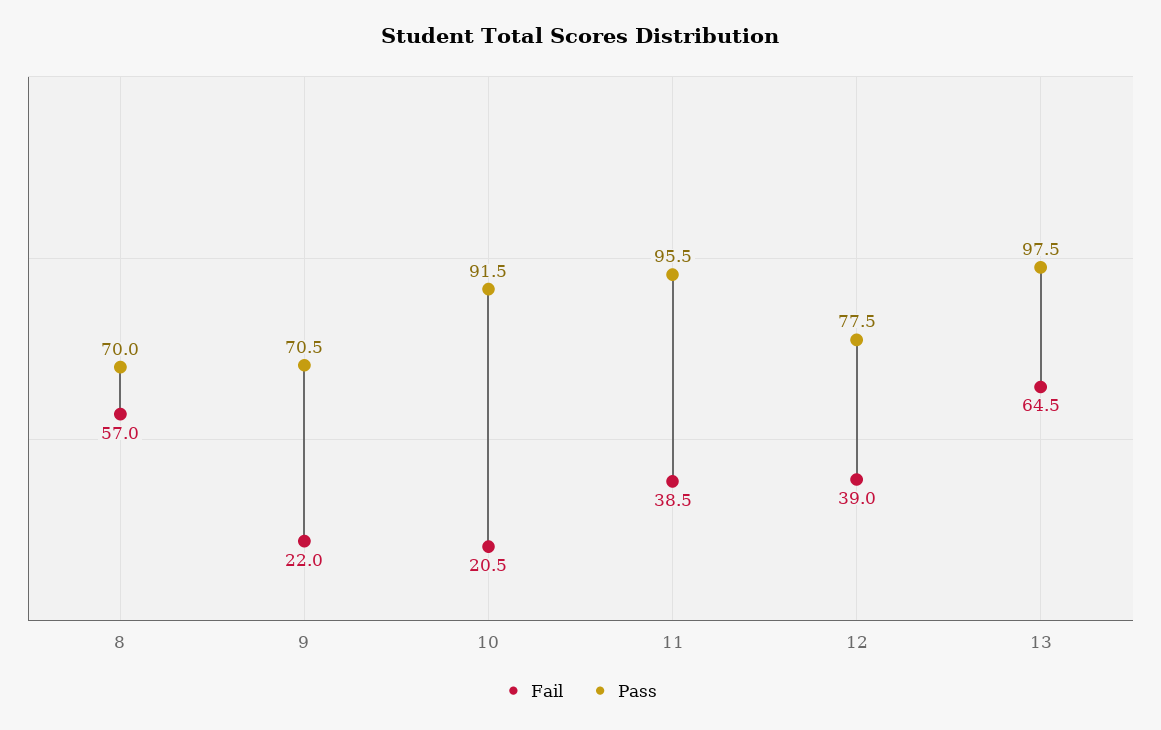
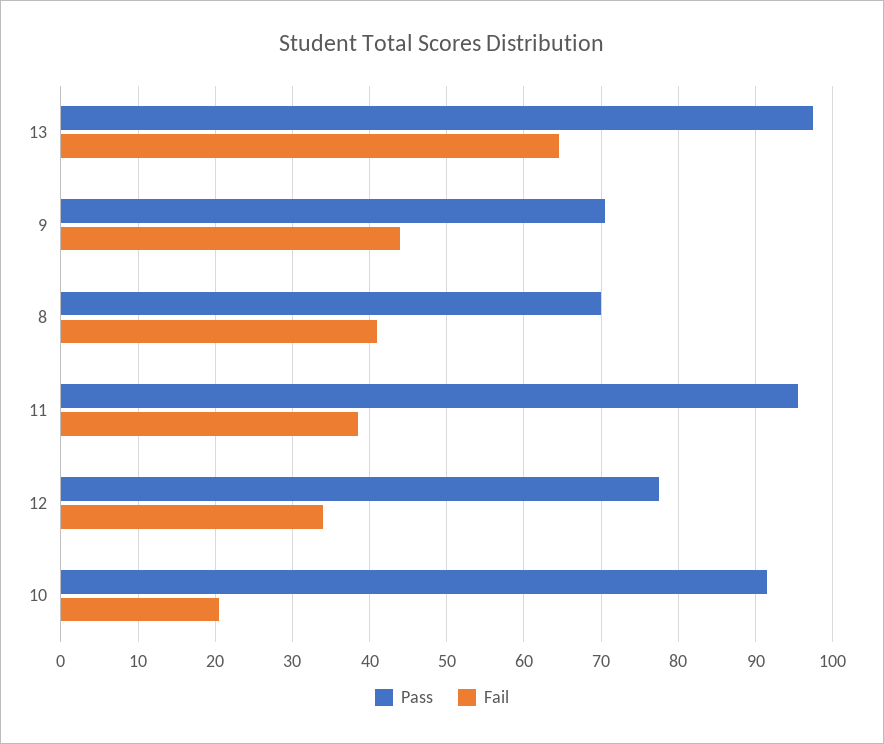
  {
    "Fail": {
-     "8": 57,
+     "8": 41,
-     "9": 22,
+     "9": 44,
      "10": 20.5,
      "11": 38.5,
-     "12": 39,
+     "12": 34,
      "13": 64.5
    },
    "Pass": {
      "8": 70,
      "9": 70.5,
      "10": 91.5,
      "11": 95.5,
      "12": 77.5,
      "13": 97.5
    }
  }

